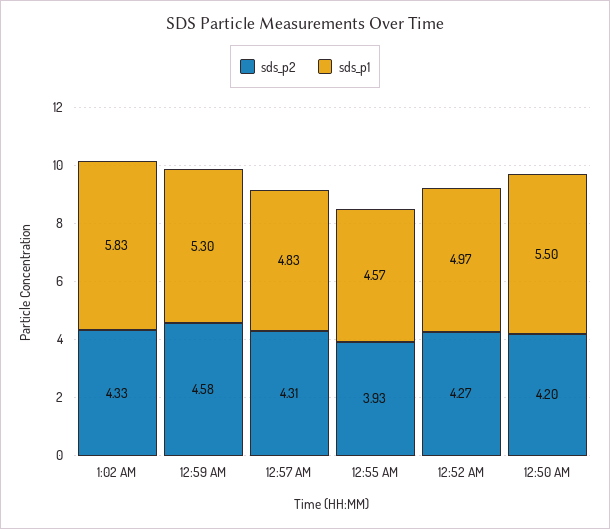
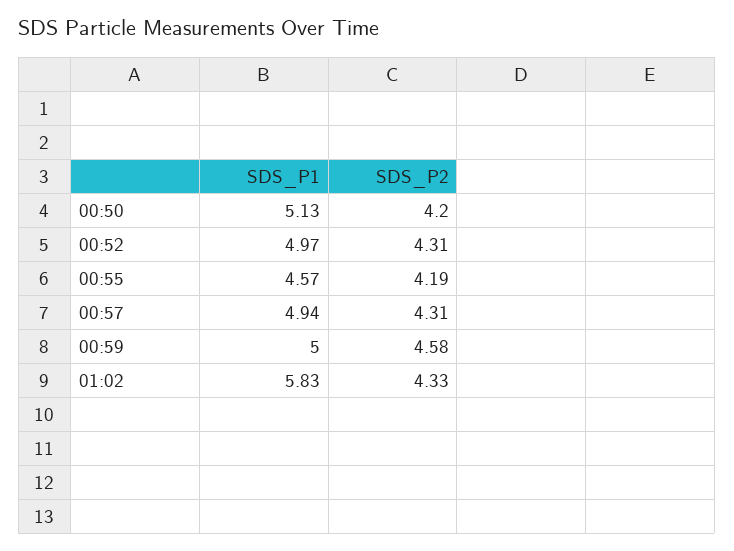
  {
    "sds_p2": {
      "1:02 AM": 4.33,
      "12:59 AM": 4.58,
      "12:57 AM": 4.31,
-     "12:55 AM": 3.93,
+     "12:55 AM": 4.19,
-     "12:52 AM": 4.27,
+     "12:52 AM": 4.31,
      "12:50 AM": 4.2
    },
    "sds_p1": {
      "1:02 AM": 5.83,
-     "12:59 AM": 5.3,
+     "12:59 AM": 5,
-     "12:57 AM": 4.83,
+     "12:57 AM": 4.94,
      "12:55 AM": 4.57,
      "12:52 AM": 4.97,
-     "12:50 AM": 5.5
+     "12:50 AM": 5.13
    }
  }

